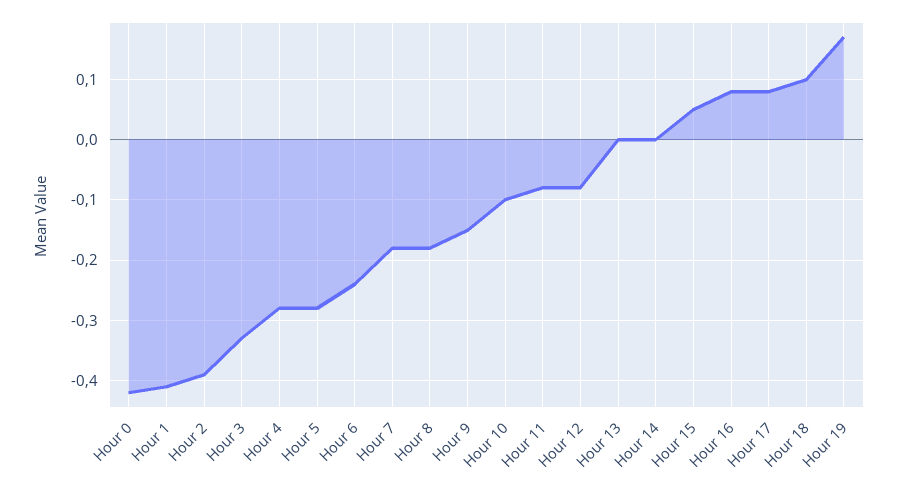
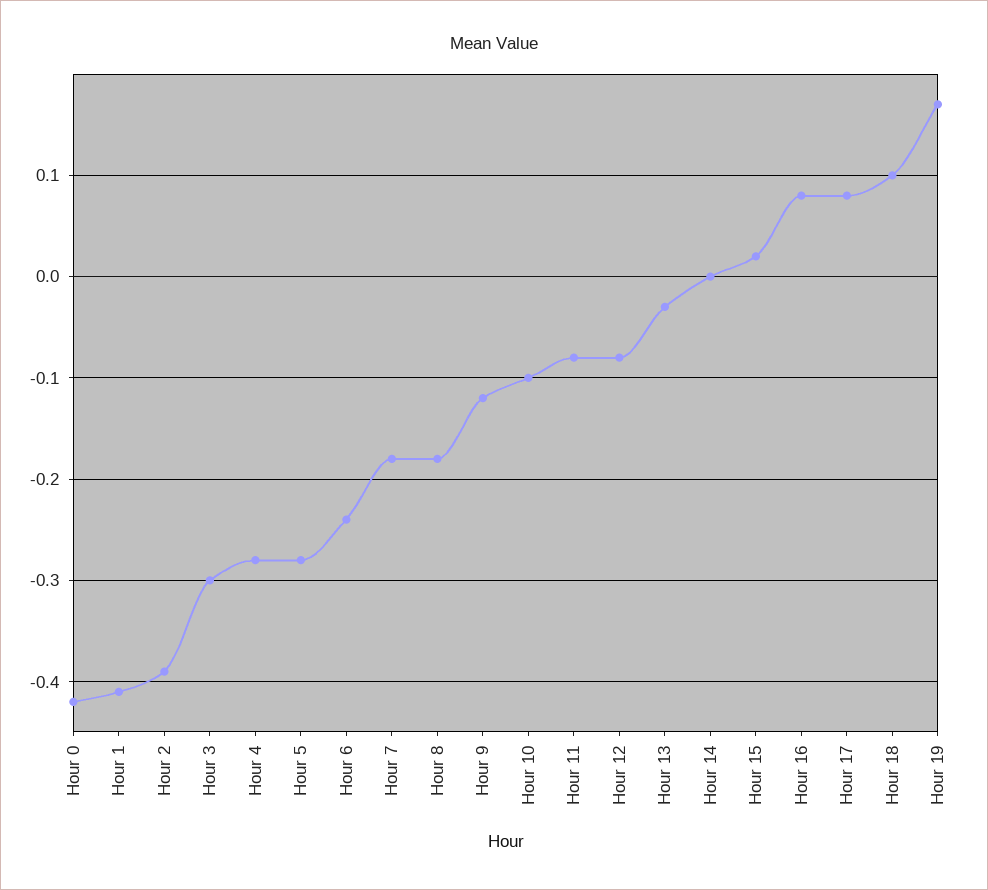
  {
    "Hour 0": -0.42,
    "Hour 1": -0.41,
    "Hour 2": -0.39,
-   "Hour 3": -0.33,
+   "Hour 3": -0.3,
    "Hour 4": -0.28,
    "Hour 5": -0.28,
    "Hour 6": -0.24,
    "Hour 7": -0.18,
    "Hour 8": -0.18,
-   "Hour 9": -0.15,
+   "Hour 9": -0.12,
    "Hour 10": -0.1,
    "Hour 11": -0.08,
    "Hour 12": -0.08,
-   "Hour 13": 0,
+   "Hour 13": -0.03,
    "Hour 14": 0,
-   "Hour 15": 0.05,
+   "Hour 15": 0.02,
    "Hour 16": 0.08,
    "Hour 17": 0.08,
    "Hour 18": 0.1,
    "Hour 19": 0.17
  }

